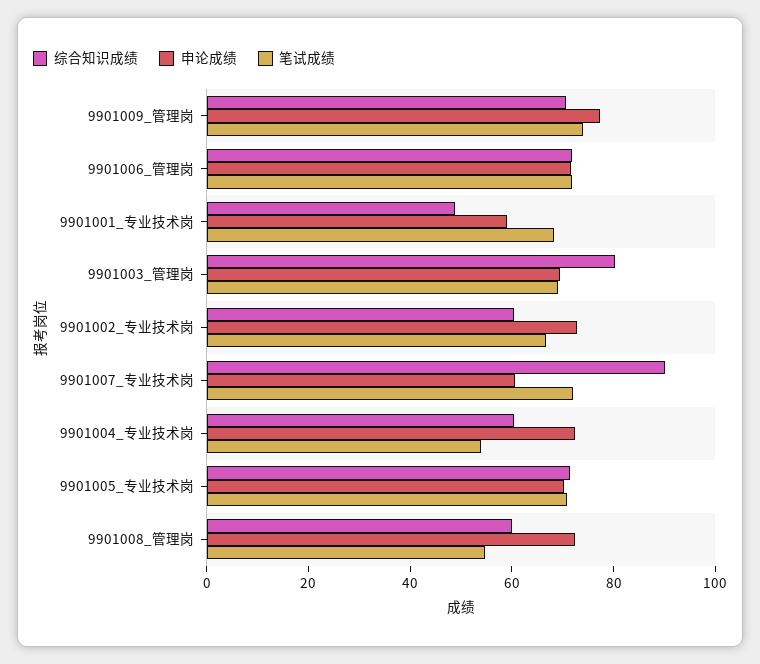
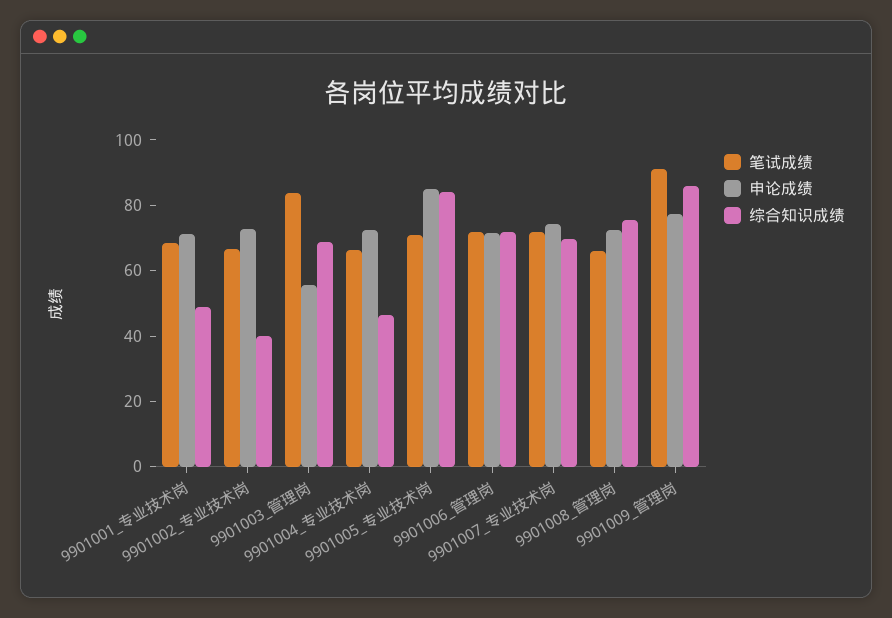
  {
    "综合知识成绩": {
-     "9901009_管理岗": 70,
+     "9901009_管理岗": 85,
      "9901006_管理岗": 70,
      "9901001_专业技术岗": 50,
-     "9901003_管理岗": 80,
+     "9901003_管理岗": 70,
-     "9901002_专业技术岗": 60,
+     "9901002_专业技术岗": 40,
-     "9901007_专业技术岗": 90,
+     "9901007_专业技术岗": 70,
-     "9901004_专业技术岗": 60,
+     "9901004_专业技术岗": 45,
-     "9901005_专业技术岗": 70,
+     "9901005_专业技术岗": 85,
-     "9901008_管理岗": 60
+     "9901008_管理岗": 75
    },
    "申论成绩": {
      "9901009_管理岗": 75,
      "9901006_管理岗": 70,
-     "9901001_专业技术岗": 60,
+     "9901001_专业技术岗": 70,
-     "9901003_管理岗": 70,
+     "9901003_管理岗": 55,
      "9901002_专业技术岗": 75,
-     "9901007_专业技术岗": 60,
+     "9901007_专业技术岗": 75,
      "9901004_专业技术岗": 70,
-     "9901005_专业技术岗": 70,
+     "9901005_专业技术岗": 85,
      "9901008_管理岗": 75
    },
    "笔试成绩": {
-     "9901009_管理岗": 75,
+     "9901009_管理岗": 90,
      "9901006_管理岗": 70,
      "9901001_专业技术岗": 70,
-     "9901003_管理岗": 70,
+     "9901003_管理岗": 85,
      "9901002_专业技术岗": 65,
      "9901007_专业技术岗": 70,
-     "9901004_专业技术岗": 55,
+     "9901004_专业技术岗": 65,
      "9901005_专业技术岗": 70,
-     "9901008_管理岗": 55
+     "9901008_管理岗": 65
    }
  }

